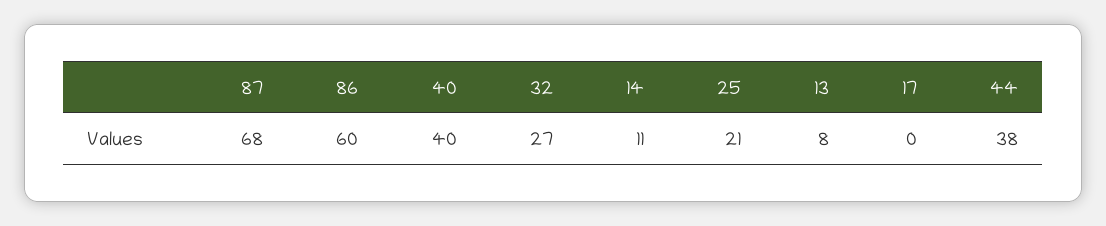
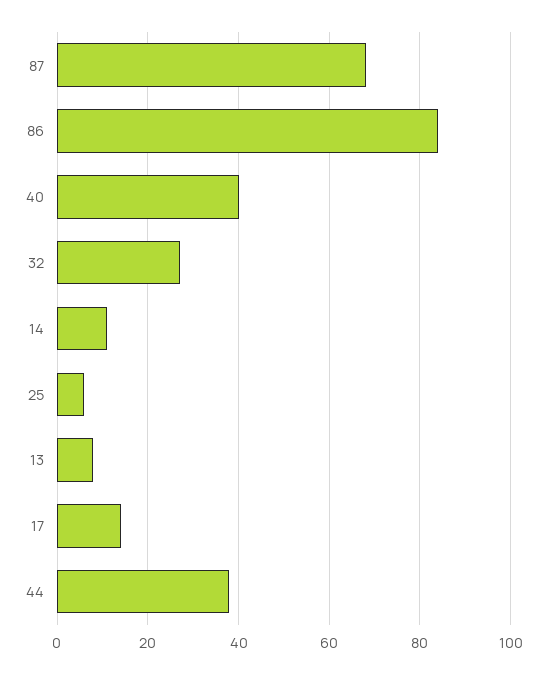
  {
    "87": 68,
-   "86": 60,
+   "86": 85,
    "40": 40,
    "32": 27,
    "14": 11,
-   "25": 21,
+   "25": 5,
    "13": 8,
-   "17": 0,
+   "17": 15,
    "44": 38
  }

